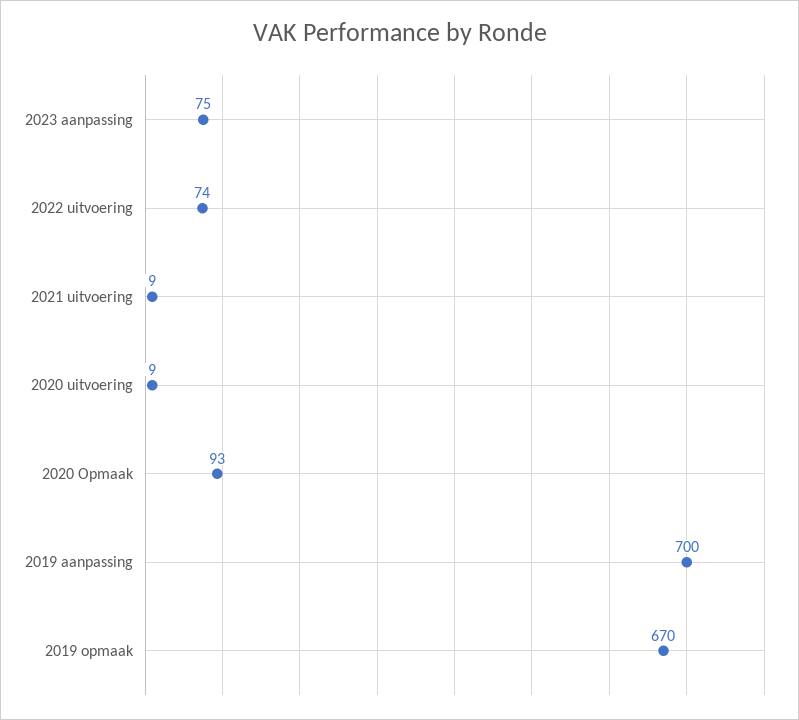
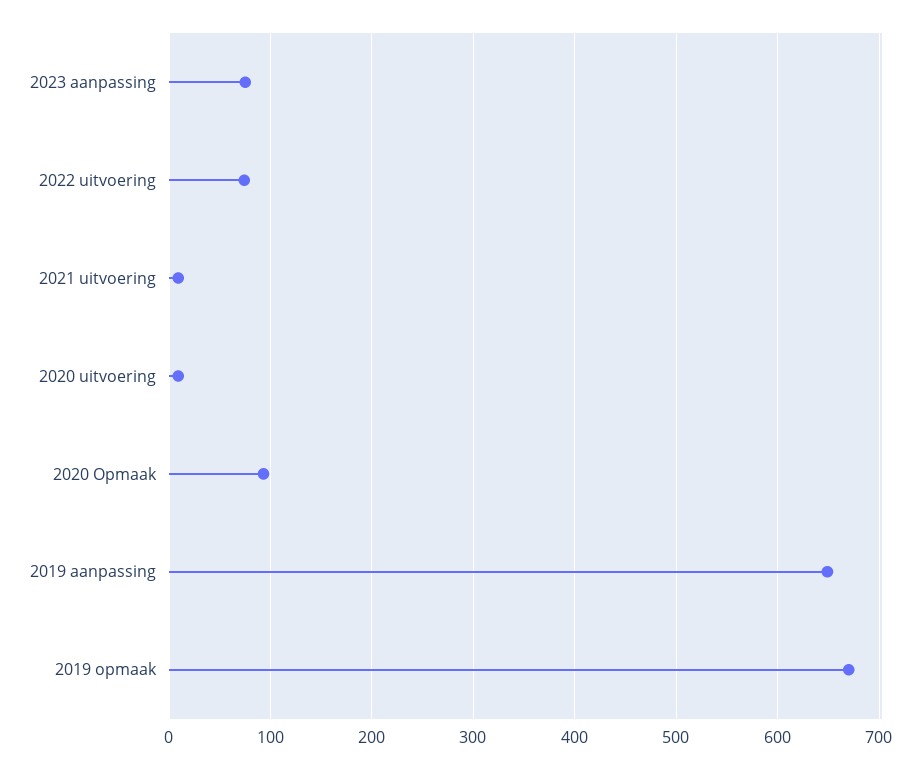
  {
    "2023 aanpassing": 75,
    "2022 uitvoering": 74,
    "2021 uitvoering": 9,
    "2020 uitvoering": 9,
    "2020 Opmaak": 93,
-   "2019 aanpassing": 700,
+   "2019 aanpassing": 650,
    "2019 opmaak": 670
  }

